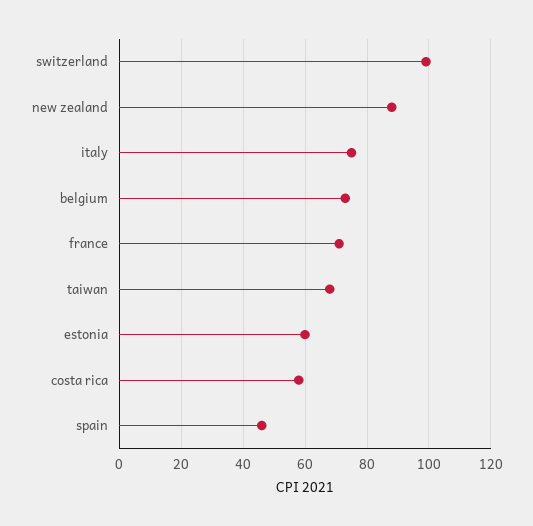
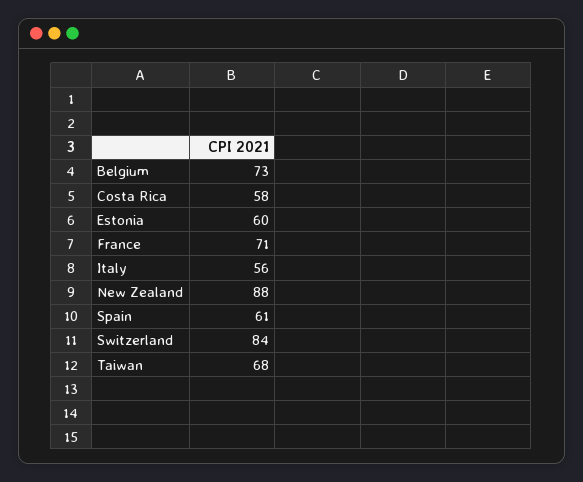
  {
-   "switzerland": 100,
+   "switzerland": 84,
    "new zealand": 88,
-   "italy": 75,
+   "italy": 56,
    "belgium": 73,
    "france": 71,
    "taiwan": 68,
    "estonia": 60,
    "costa rica": 58,
-   "spain": 45
+   "spain": 61
  }

